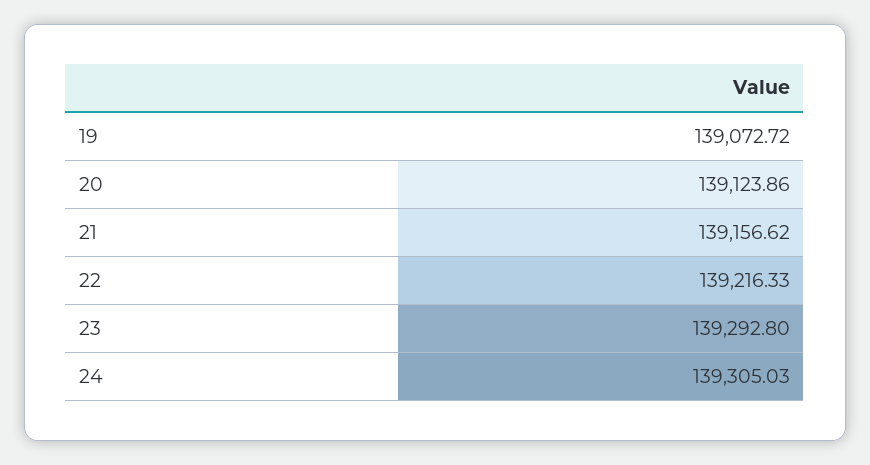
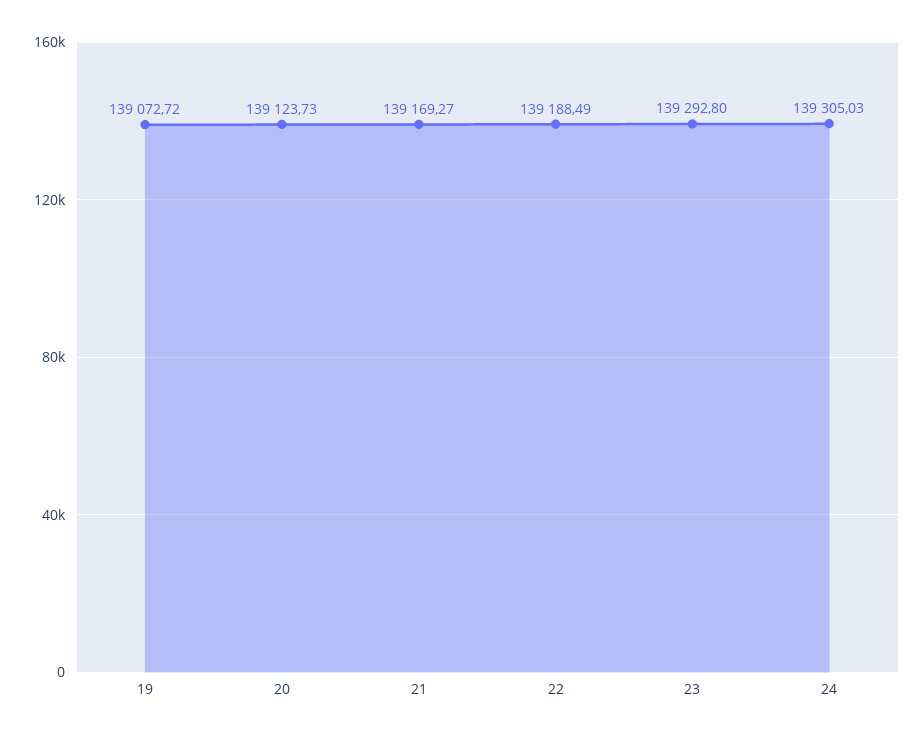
  {
    "19": 139072.72,
-   "20": 139123.86,
+   "20": 139123.73,
-   "21": 139156.62,
+   "21": 139169.27,
-   "22": 139216.33,
+   "22": 139188.49,
    "23": 139292.8,
    "24": 139305.03
  }

